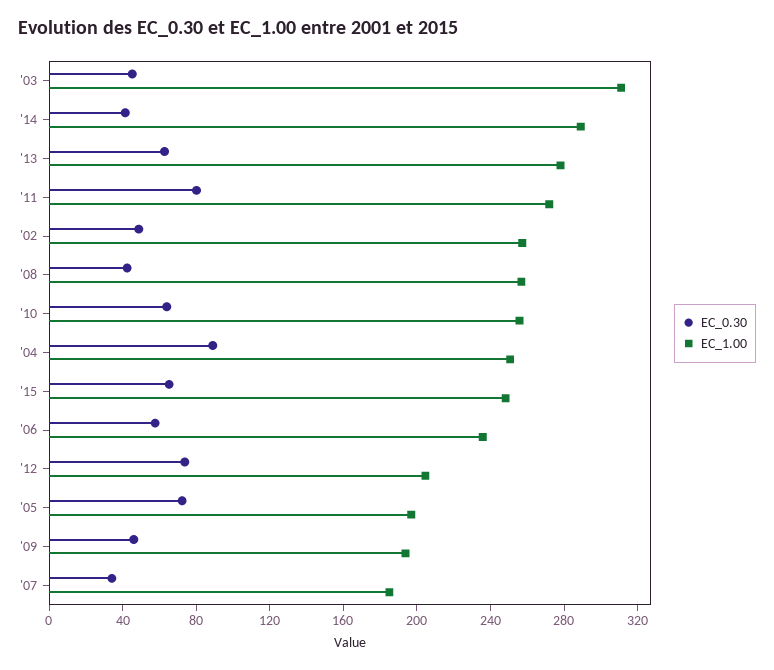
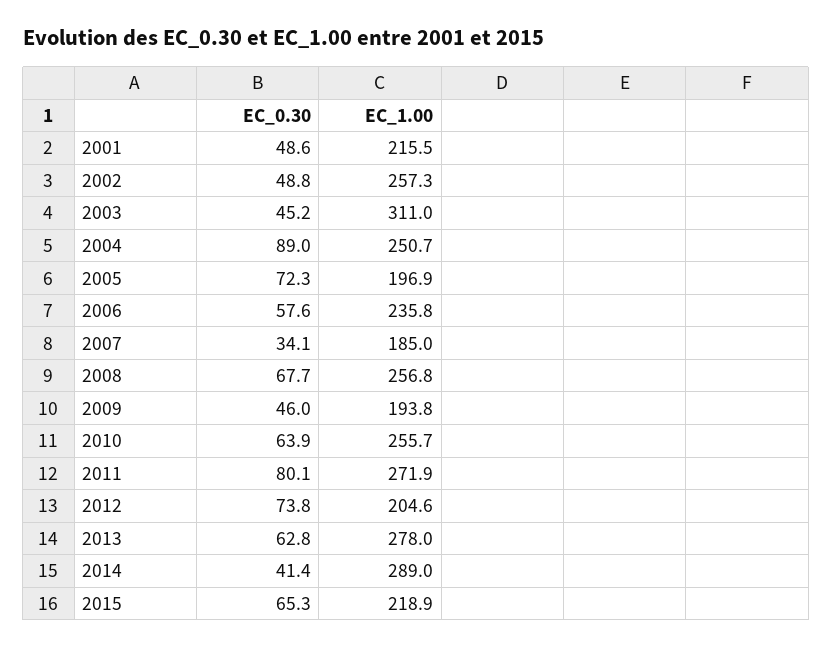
  {
    "EC_0.30": {
      "'03": 45.2,
      "'14": 41.4,
      "'13": 62.8,
      "'11": 80.1,
      "'02": 48.8,
-     "'08": 40,
+     "'08": 67.7,
      "'10": 63.9,
      "'04": 89,
      "'15": 65.3,
      "'06": 57.6,
      "'12": 73.8,
      "'05": 72.3,
      "'09": 46,
-     "'07": 34.1
+     "'07": 34.1,
+     "2001": 48.6
    },
    "EC_1.00": {
      "'03": 311,
      "'14": 289,
      "'13": 278,
      "'11": 271.9,
      "'02": 257.3,
      "'08": 256.8,
      "'10": 255.7,
      "'04": 250.7,
-     "'15": 250,
+     "'15": 218.9,
      "'06": 235.8,
      "'12": 204.6,
      "'05": 196.9,
      "'09": 193.8,
-     "'07": 185
+     "'07": 185,
+     "2001": 215.5
    }
  }

